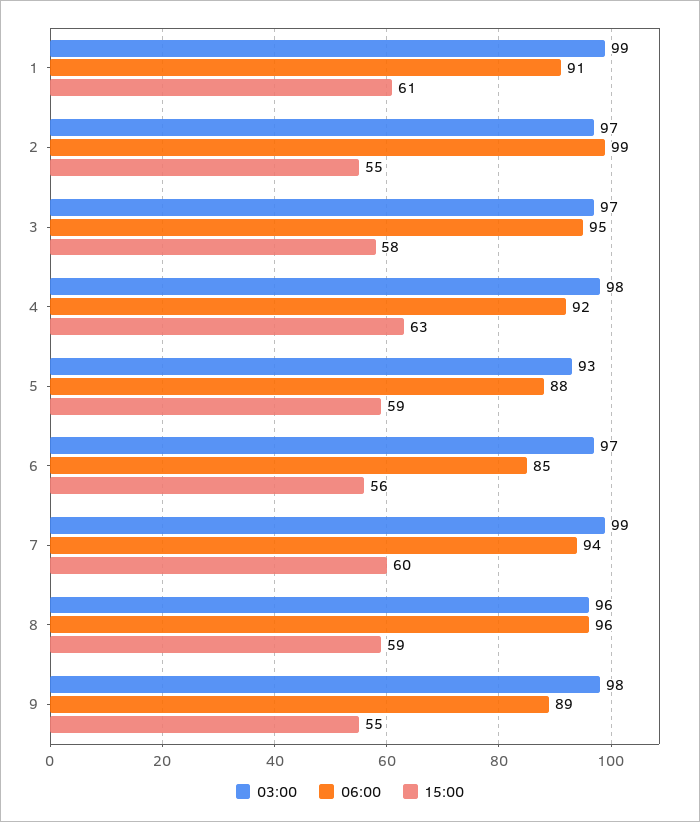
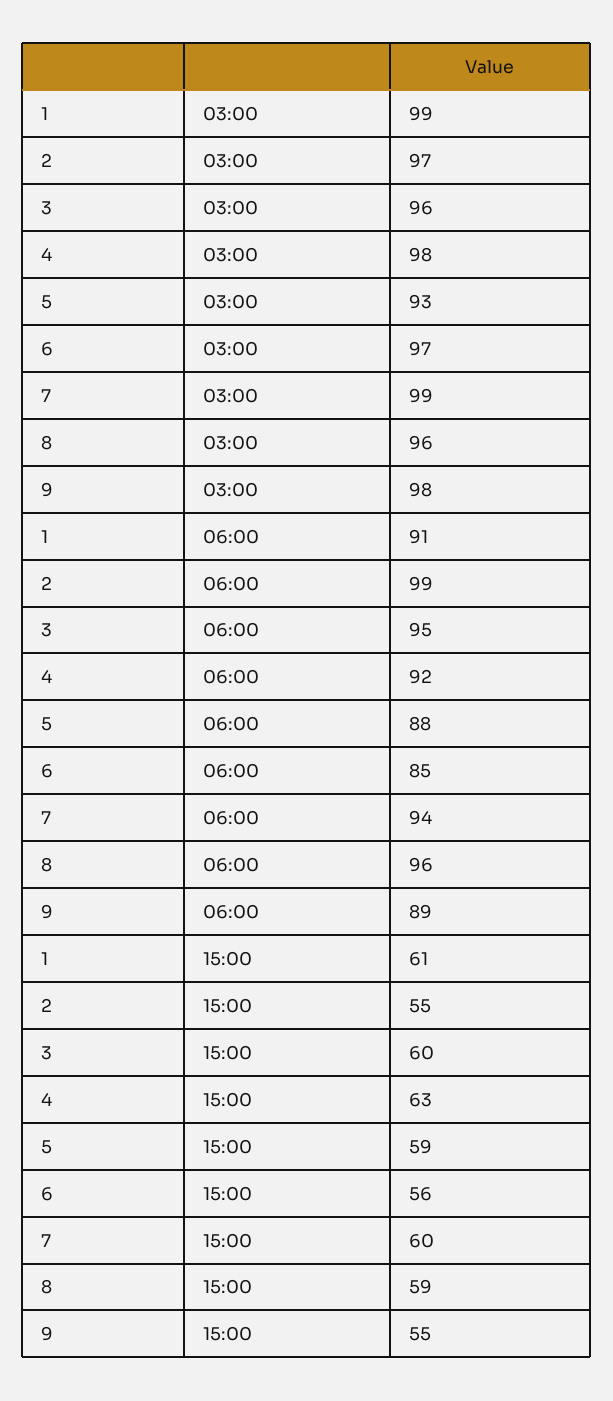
  {
    "03:00": {
      "1": 99,
      "2": 97,
-     "3": 97,
+     "3": 96,
      "4": 98,
      "5": 93,
      "6": 97,
      "7": 99,
      "8": 96,
      "9": 98
    },
    "06:00": {
      "1": 91,
      "2": 99,
      "3": 95,
      "4": 92,
      "5": 88,
      "6": 85,
      "7": 94,
      "8": 96,
      "9": 89
    },
    "15:00": {
      "1": 61,
      "2": 55,
-     "3": 58,
+     "3": 60,
      "4": 63,
      "5": 59,
      "6": 56,
      "7": 60,
      "8": 59,
      "9": 55
    }
  }

